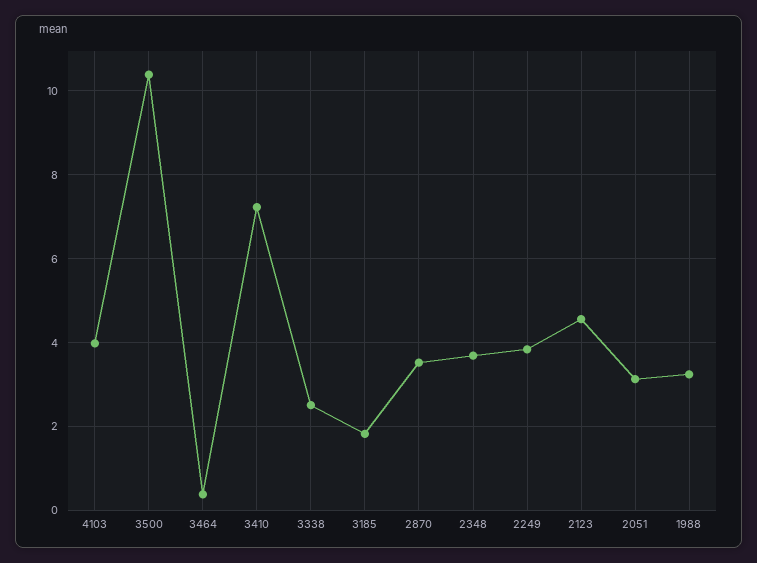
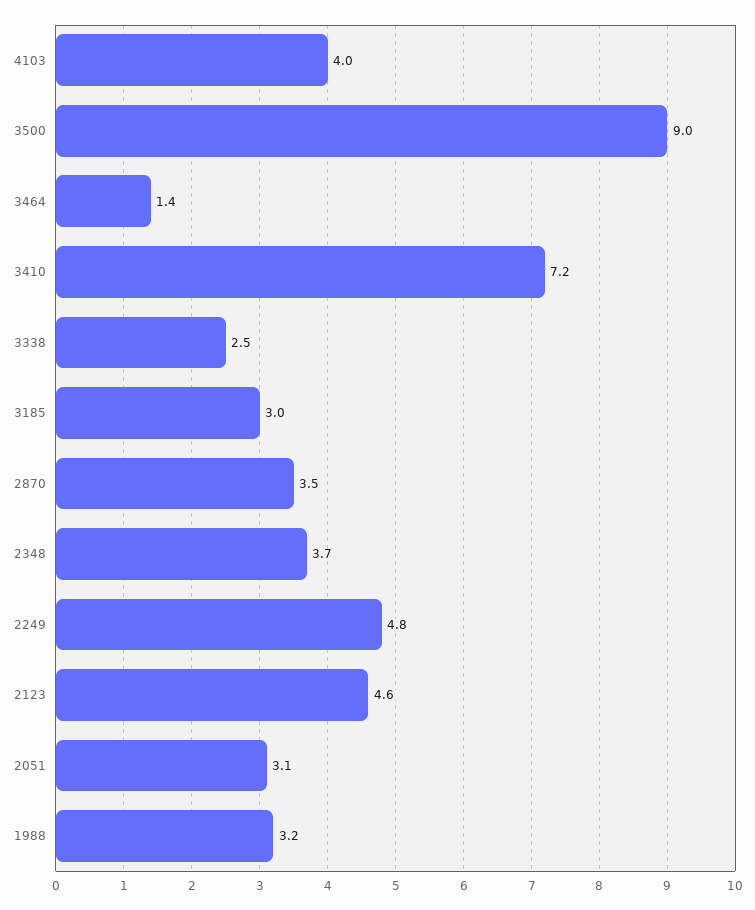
  {
    "4103": 4,
-   "3500": 10.4,
+   "3500": 9,
-   "3464": 0.4,
+   "3464": 1.4,
    "3410": 7.2,
    "3338": 2.5,
-   "3185": 1.8,
+   "3185": 3,
    "2870": 3.5,
    "2348": 3.7,
-   "2249": 3.8,
+   "2249": 4.8,
    "2123": 4.6,
    "2051": 3.1,
    "1988": 3.2
  }

